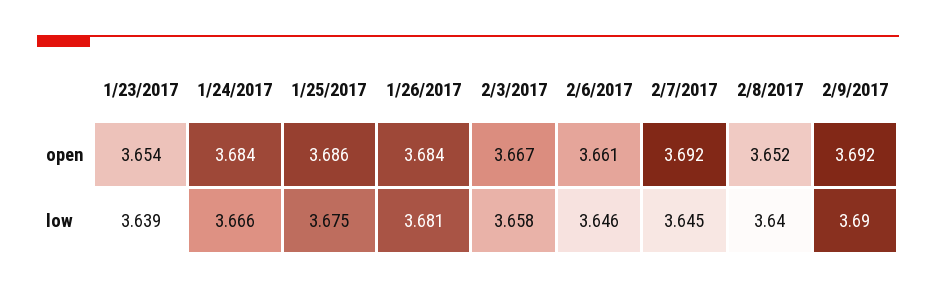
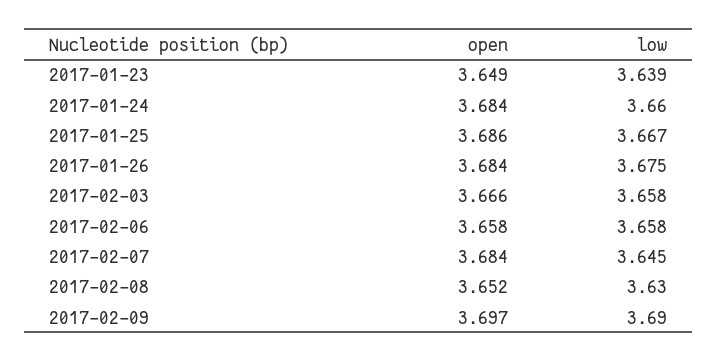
  {
    "1/23/2017": {
-     "open": 3.654,
+     "open": 3.649,
      "low": 3.639
    },
    "1/24/2017": {
      "open": 3.684,
-     "low": 3.666
+     "low": 3.66
    },
    "1/25/2017": {
      "open": 3.686,
-     "low": 3.675
+     "low": 3.667
    },
    "1/26/2017": {
      "open": 3.684,
-     "low": 3.681
+     "low": 3.675
    },
    "2/3/2017": {
-     "open": 3.667,
+     "open": 3.666,
      "low": 3.658
    },
    "2/6/2017": {
-     "open": 3.661,
+     "open": 3.658,
-     "low": 3.646
+     "low": 3.658
    },
    "2/7/2017": {
-     "open": 3.692,
+     "open": 3.684,
      "low": 3.645
    },
    "2/8/2017": {
      "open": 3.652,
-     "low": 3.64
+     "low": 3.63
    },
    "2/9/2017": {
-     "open": 3.692,
+     "open": 3.697,
      "low": 3.69
    }
  }

